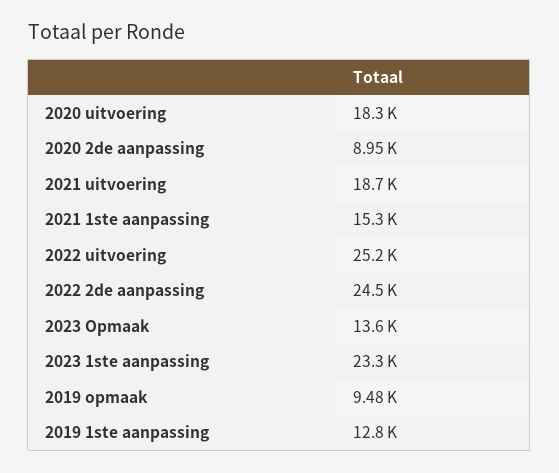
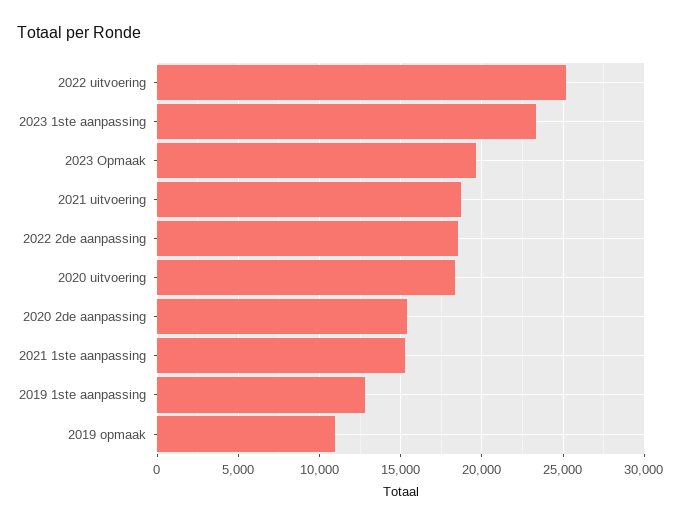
  {
    "2020 uitvoering": 18300,
-   "2020 2de aanpassing": 8950,
+   "2020 2de aanpassing": 15500,
    "2021 uitvoering": 18700,
    "2021 1ste aanpassing": 15300,
    "2022 uitvoering": 25200,
-   "2022 2de aanpassing": 24500,
+   "2022 2de aanpassing": 18500,
-   "2023 Opmaak": 13600,
+   "2023 Opmaak": 19500,
    "2023 1ste aanpassing": 23300,
-   "2019 opmaak": 9480,
+   "2019 opmaak": 11000,
    "2019 1ste aanpassing": 12800
  }

